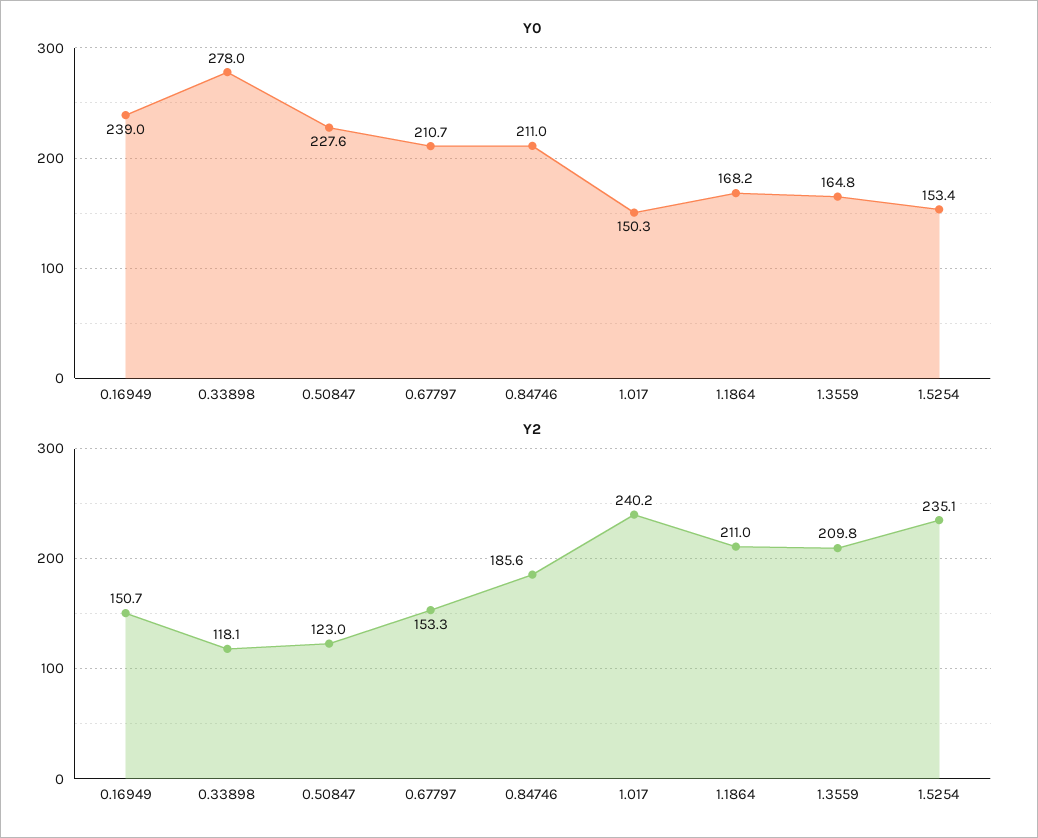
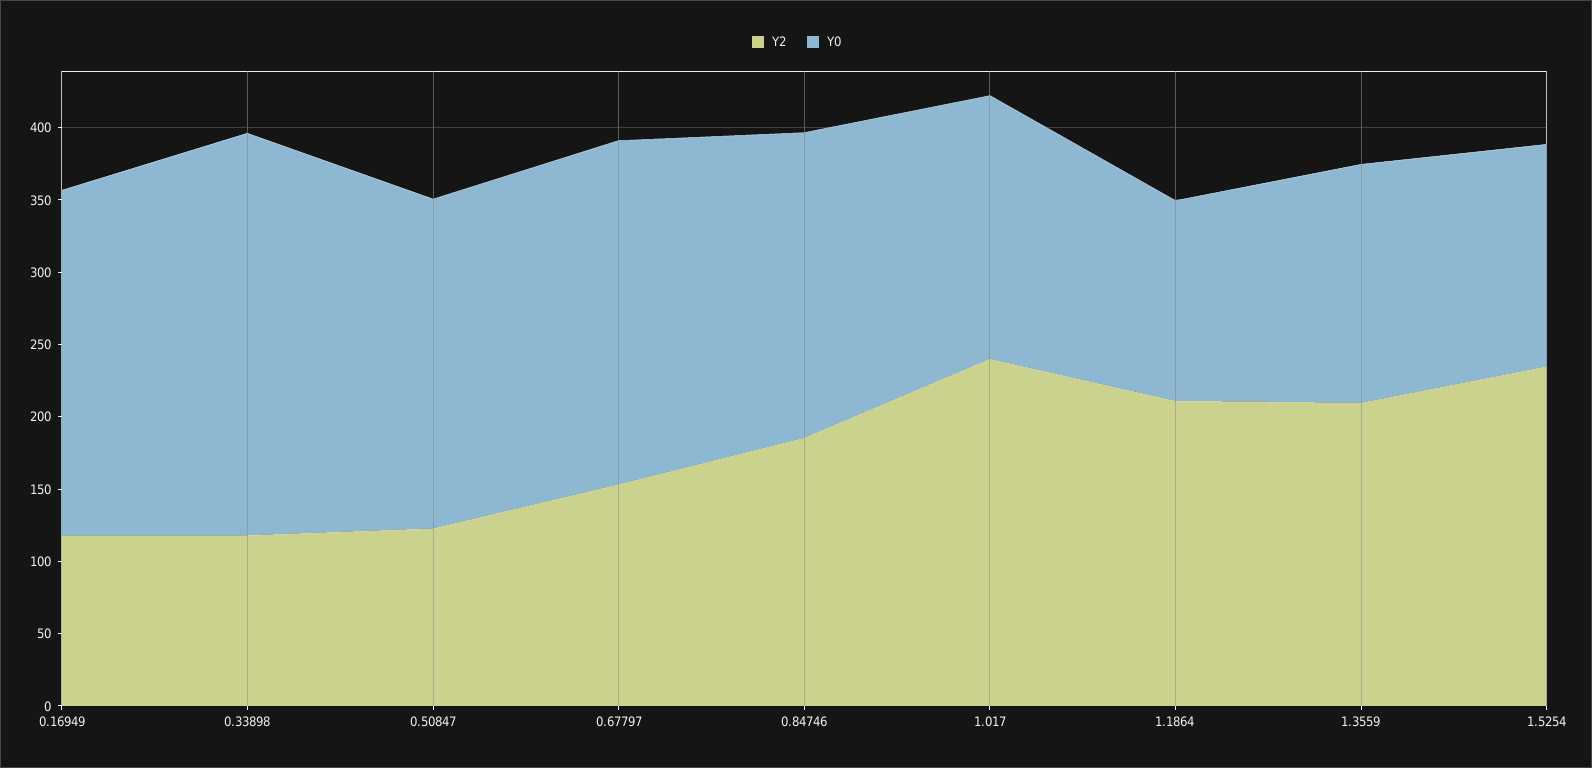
  {
    "Y0": {
      "0.16949": 239,
      "0.33898": 278,
      "0.50847": 227.6,
-     "0.67797": 210.7,
+     "0.67797": 240,
      "0.84746": 211,
-     "1.017": 150.3,
+     "1.017": 180,
-     "1.1864": 168.2,
+     "1.1864": 140,
      "1.3559": 164.8,
      "1.5254": 153.4
    },
    "Y2": {
-     "0.16949": 150.7,
+     "0.16949": 120,
      "0.33898": 118.1,
      "0.50847": 123,
      "0.67797": 153.3,
      "0.84746": 185.6,
      "1.017": 240.2,
      "1.1864": 211,
      "1.3559": 209.8,
      "1.5254": 235.1
    }
  }

